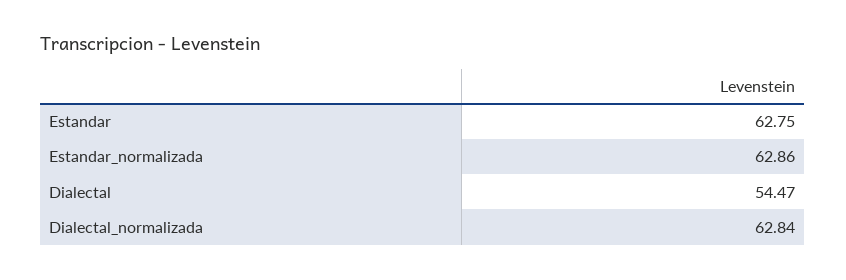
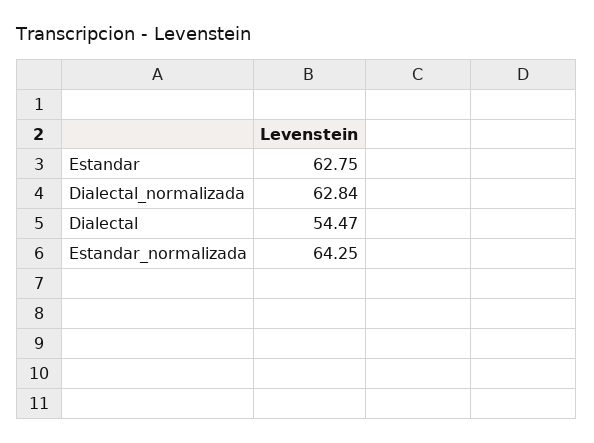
  {
    "Estandar": 62.75,
-   "Estandar_normalizada": 62.86,
+   "Estandar_normalizada": 64.25,
    "Dialectal": 54.47,
    "Dialectal_normalizada": 62.84
  }

